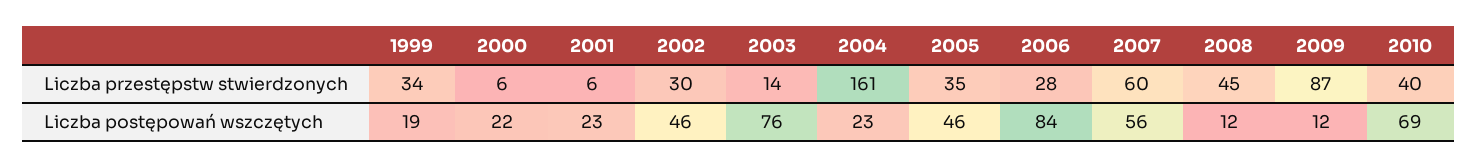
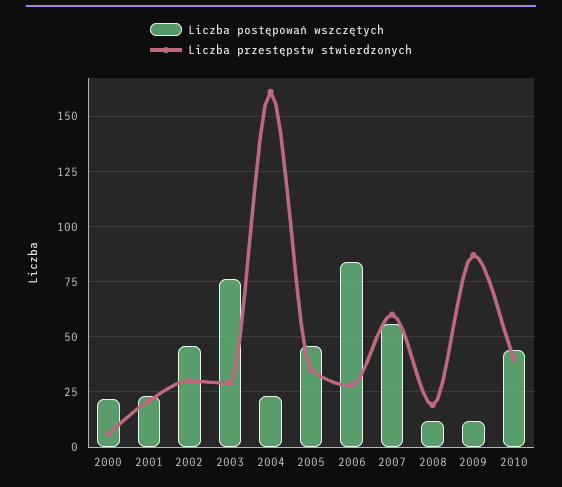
  {
    "Liczba przestępstw stwierdzonych": {
-     "1999": 34,
      "2000": 6,
-     "2001": 6,
+     "2001": 20,
      "2002": 30,
-     "2003": 14,
+     "2003": 30,
      "2004": 161,
      "2005": 35,
      "2006": 28,
      "2007": 60,
-     "2008": 45,
+     "2008": 20,
      "2009": 87,
      "2010": 40
    },
    "Liczba postępowań wszczętych": {
-     "1999": 19,
      "2000": 22,
      "2001": 23,
      "2002": 46,
      "2003": 76,
      "2004": 23,
      "2005": 46,
      "2006": 84,
      "2007": 56,
      "2008": 12,
      "2009": 12,
-     "2010": 69
+     "2010": 45
    }
  }

